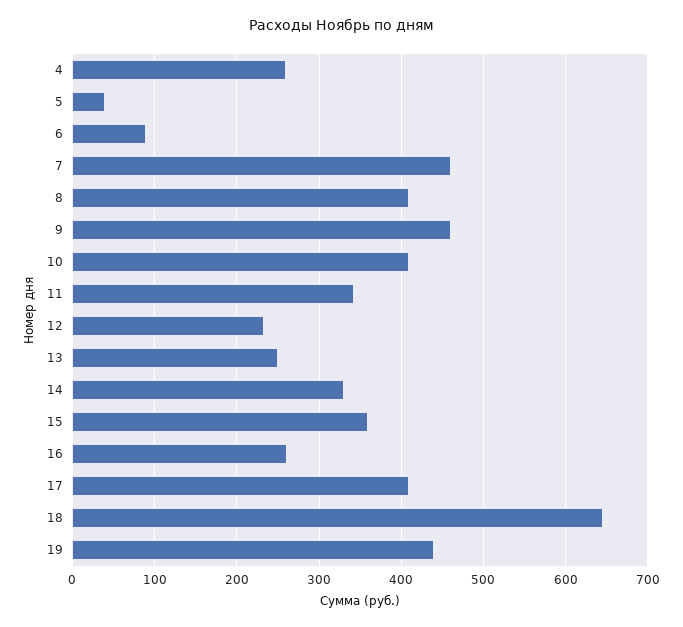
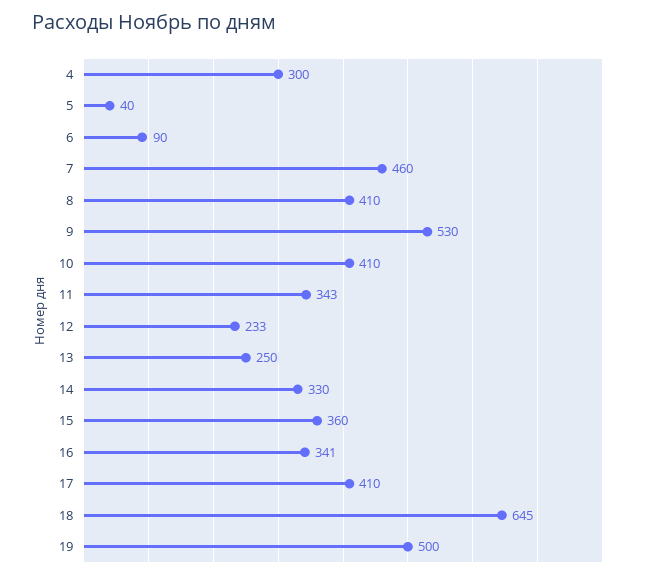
  {
-   "4": 260,
+   "4": 300,
    "5": 40,
    "6": 90,
    "7": 460,
    "8": 410,
-   "9": 460,
+   "9": 530,
    "10": 410,
    "11": 343,
    "12": 233,
    "13": 250,
    "14": 330,
    "15": 360,
-   "16": 260,
+   "16": 341,
    "17": 410,
    "18": 645,
-   "19": 440
+   "19": 500
  }

